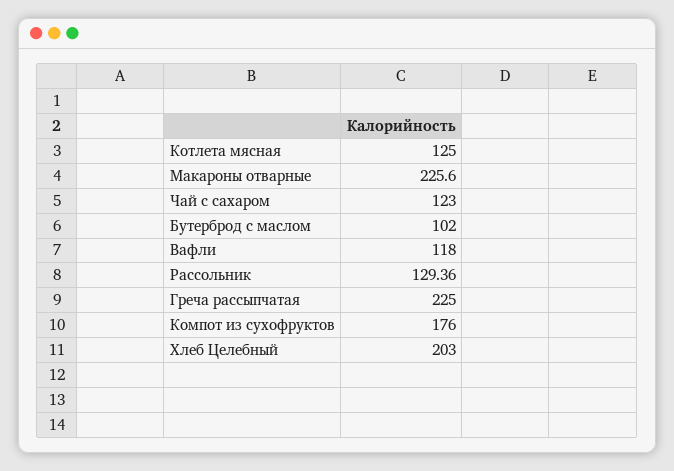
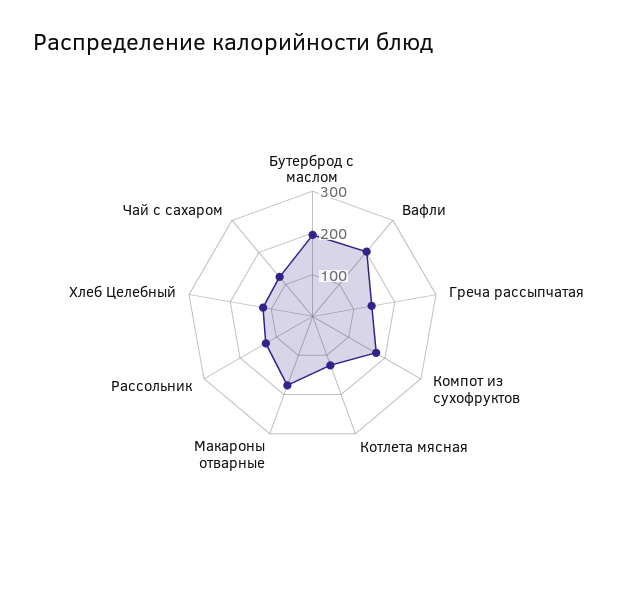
  {
    "Котлета мясная": 125,
-   "Макароны отварные": 225.6,
+   "Макароны отварные": 180,
    "Чай с сахаром": 123,
-   "Бутерброд с маслом": 102,
+   "Бутерброд с маслом": 200,
-   "Вафли": 118,
+   "Вафли": 200,
    "Рассольник": 129.36,
-   "Греча рассыпчатая": 225,
+   "Греча рассыпчатая": 140,
    "Компот из сухофруктов": 176,
-   "Хлеб Целебный": 203
+   "Хлеб Целебный": 120
  }

